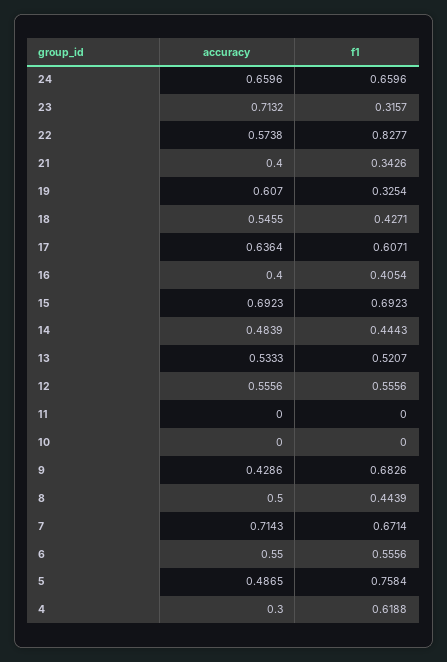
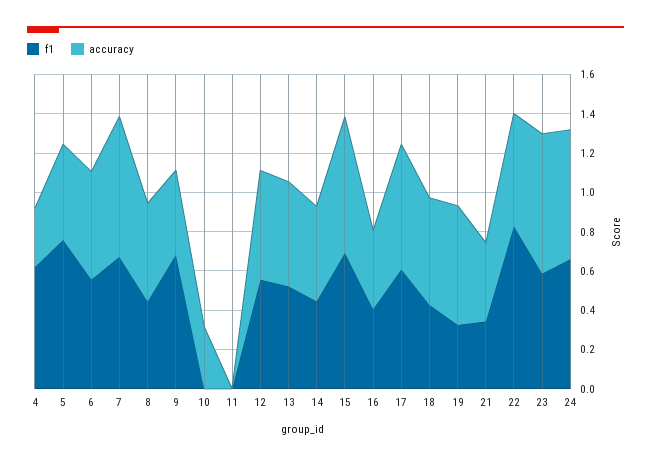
  {
    "accuracy": {
      "24": 0.6596,
      "23": 0.7132,
      "22": 0.5738,
      "21": 0.4,
      "19": 0.607,
      "18": 0.5455,
      "17": 0.6364,
      "16": 0.4,
      "15": 0.6923,
      "14": 0.4839,
      "13": 0.5333,
      "12": 0.5556,
      "11": 0,
-     "10": 0,
+     "10": 0.3,
      "9": 0.4286,
      "8": 0.5,
      "7": 0.7143,
      "6": 0.55,
      "5": 0.4865,
      "4": 0.3
    },
    "f1": {
      "24": 0.6596,
-     "23": 0.3157,
+     "23": 0.6,
      "22": 0.8277,
      "21": 0.3426,
      "19": 0.3254,
      "18": 0.4271,
      "17": 0.6071,
      "16": 0.4054,
      "15": 0.6923,
      "14": 0.4443,
      "13": 0.5207,
      "12": 0.5556,
      "11": 0,
      "10": 0,
      "9": 0.6826,
      "8": 0.4439,
      "7": 0.6714,
      "6": 0.5556,
      "5": 0.7584,
      "4": 0.6188
    }
  }

